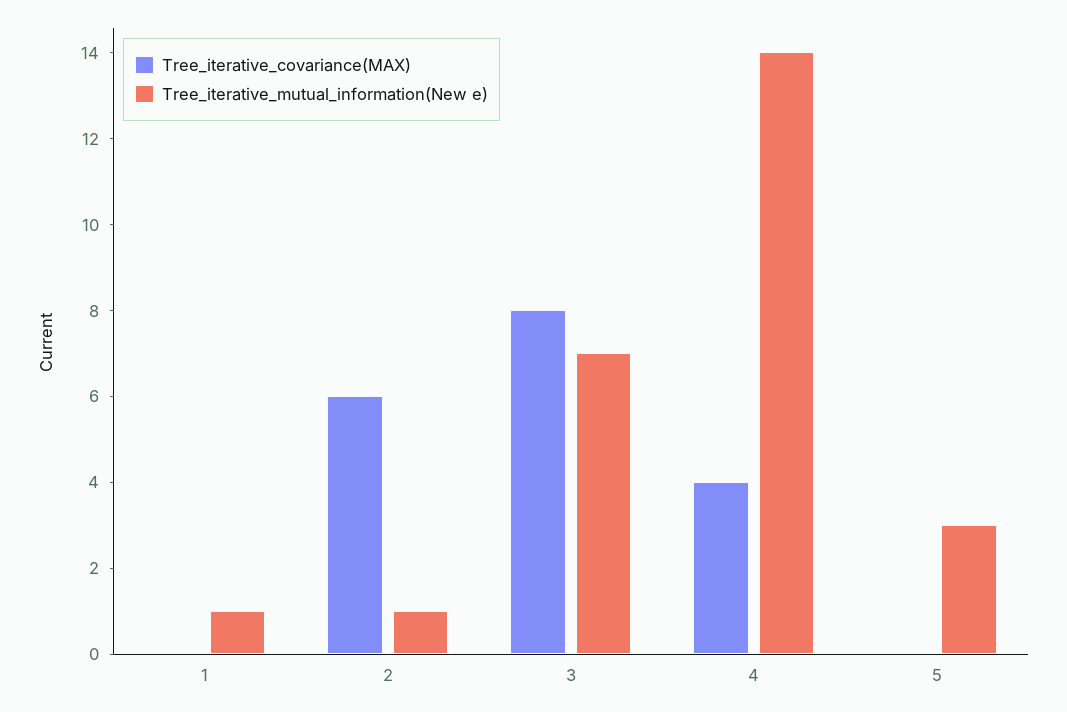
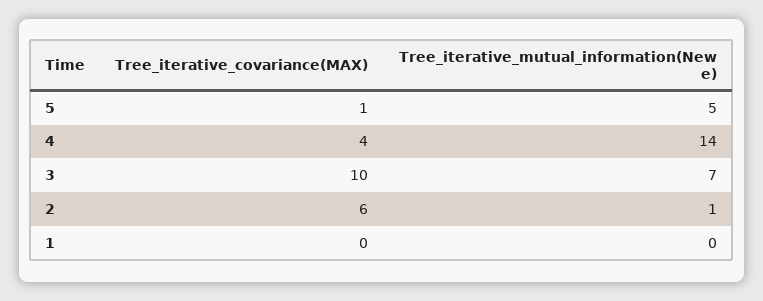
  {
    "Tree_iterative_covariance(MAX)": {
      "1": 0,
      "2": 6,
-     "3": 8,
+     "3": 10,
      "4": 4,
-     "5": 0
+     "5": 1
    },
    "Tree_iterative_mutual_information(New e)": {
-     "1": 1,
+     "1": 0,
      "2": 1,
      "3": 7,
      "4": 14,
-     "5": 3
+     "5": 5
    }
  }

